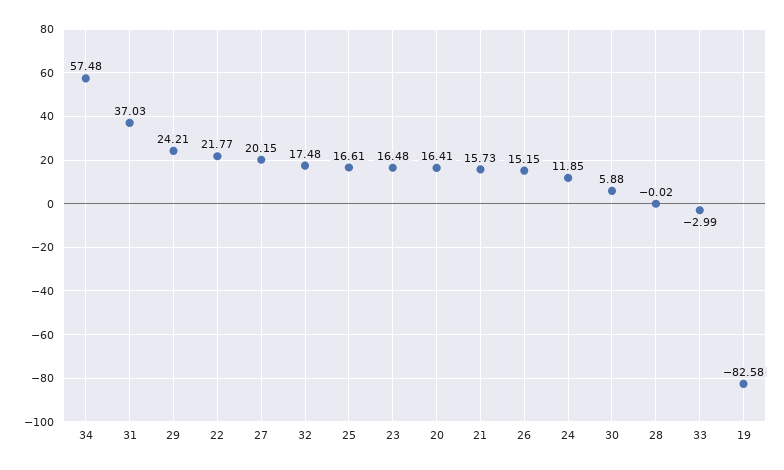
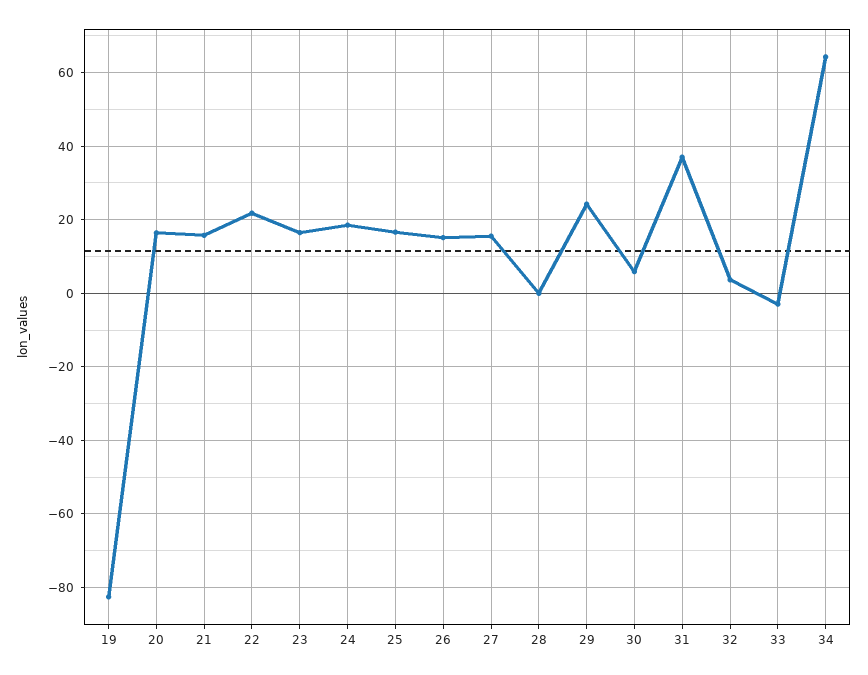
  {
-   "34": 57.48,
+   "34": 64,
    "31": 37.03,
    "29": 24.21,
    "22": 21.77,
-   "27": 20.15,
+   "27": 16,
-   "32": 17.48,
+   "32": 4,
    "25": 16.61,
    "23": 16.48,
    "20": 16.41,
    "21": 15.73,
    "26": 15.15,
-   "24": 11.85,
+   "24": 18,
    "30": 5.88,
    "28": -0.02,
    "33": -2.99,
    "19": -82.58
  }

